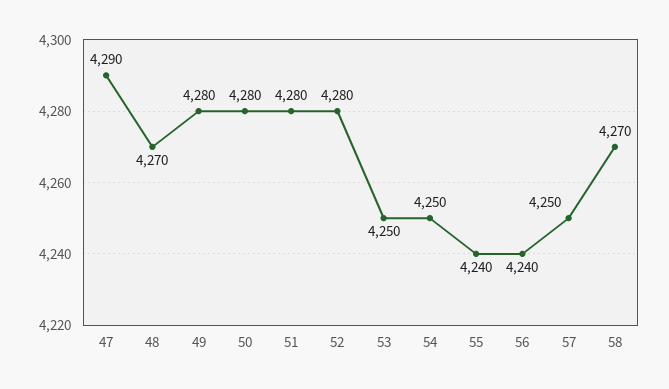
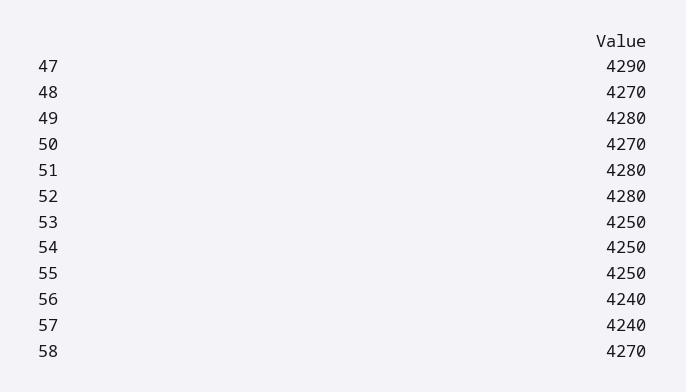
  {
    "47": 4290,
    "48": 4270,
    "49": 4280,
-   "50": 4280,
+   "50": 4270,
    "51": 4280,
    "52": 4280,
    "53": 4250,
    "54": 4250,
-   "55": 4240,
+   "55": 4250,
    "56": 4240,
-   "57": 4250,
+   "57": 4240,
    "58": 4270
  }

